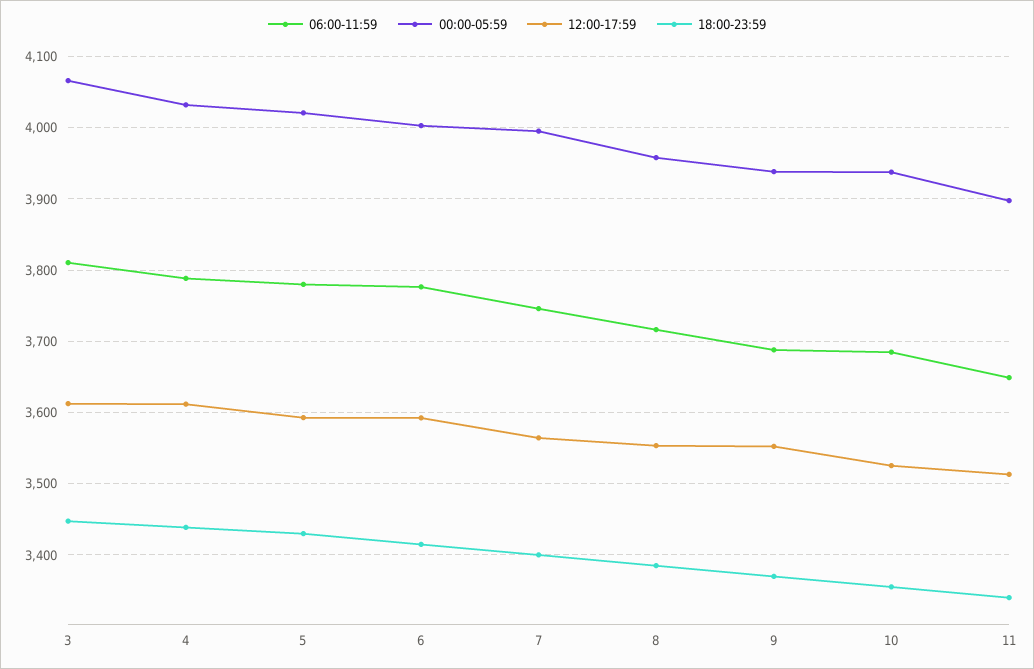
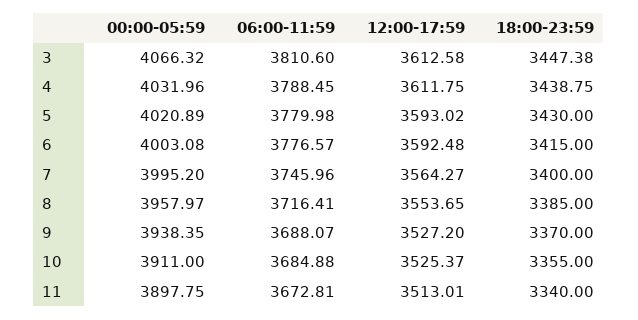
  {
    "06:00-11:59": {
      "3": 3810.6,
      "4": 3788.45,
      "5": 3779.98,
      "6": 3776.57,
      "7": 3745.96,
      "8": 3716.41,
      "9": 3688.07,
      "10": 3684.88,
-     "11": 3650
+     "11": 3672.81
    },
    "00:00-05:59": {
      "3": 4066.32,
      "4": 4031.96,
      "5": 4020.89,
      "6": 4003.08,
      "7": 3995.2,
      "8": 3957.97,
      "9": 3938.35,
-     "10": 3940,
+     "10": 3911,
      "11": 3897.75
    },
    "12:00-17:59": {
      "3": 3612.58,
      "4": 3611.75,
      "5": 3593.02,
      "6": 3592.48,
      "7": 3564.27,
      "8": 3553.65,
-     "9": 3550,
+     "9": 3527.2,
      "10": 3525.37,
      "11": 3513.01
    },
    "18:00-23:59": {
      "3": 3447.38,
      "4": 3438.75,
      "5": 3430,
      "6": 3415,
      "7": 3400,
      "8": 3385,
      "9": 3370,
      "10": 3355,
      "11": 3340
    }
  }

